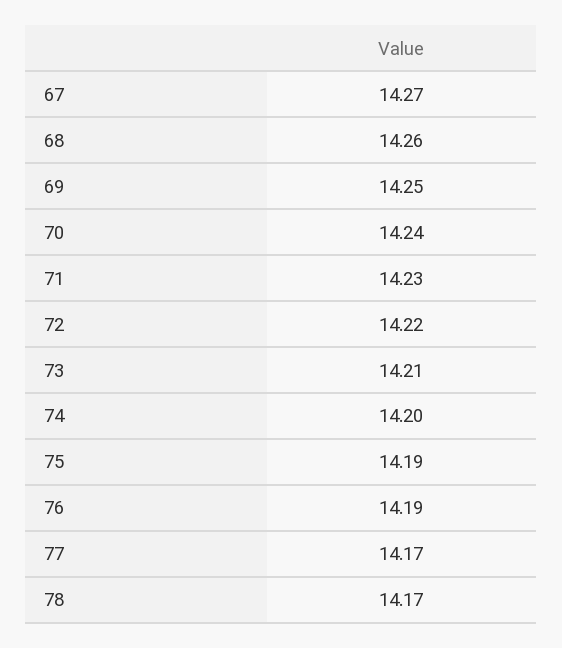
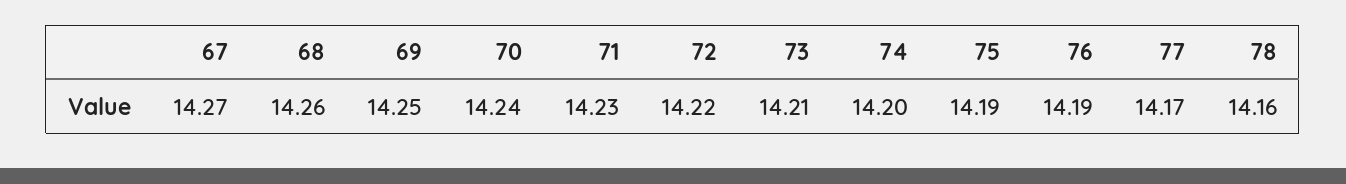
  {
    "67": 14.27,
    "68": 14.26,
    "69": 14.25,
    "70": 14.24,
    "71": 14.23,
    "72": 14.22,
    "73": 14.21,
    "74": 14.2,
    "75": 14.19,
    "76": 14.19,
    "77": 14.17,
-   "78": 14.17
+   "78": 14.16
  }

